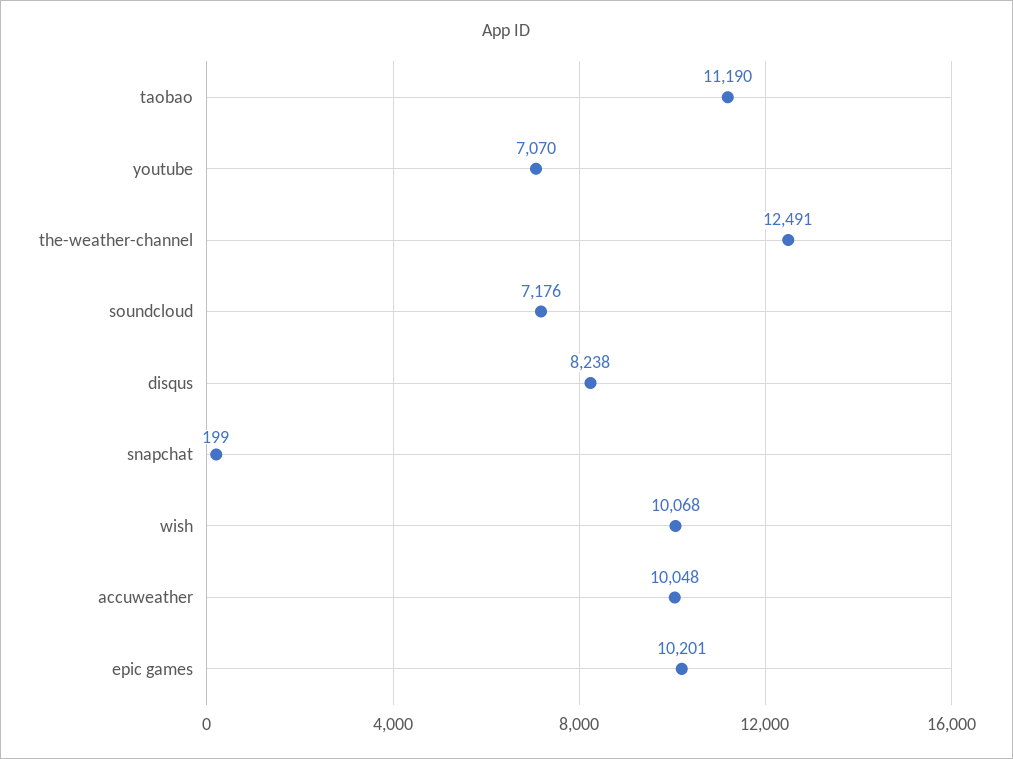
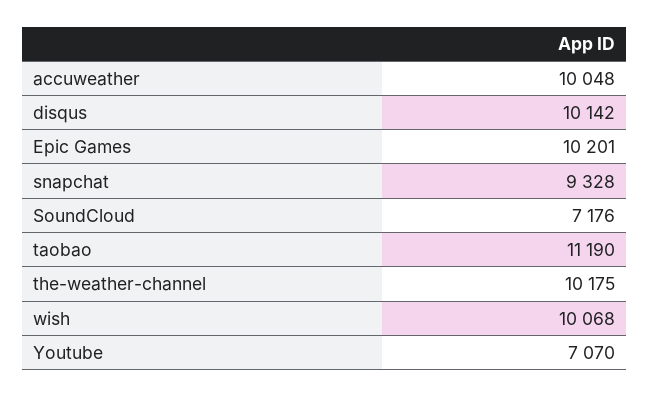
  {
    "taobao": 11190,
    "youtube": 7070,
-   "the-weather-channel": 12491,
+   "the-weather-channel": 10175,
    "soundcloud": 7176,
-   "disqus": 8238,
+   "disqus": 10142,
-   "snapchat": 199,
+   "snapchat": 9328,
    "wish": 10068,
    "accuweather": 10048,
    "epic games": 10201
  }

